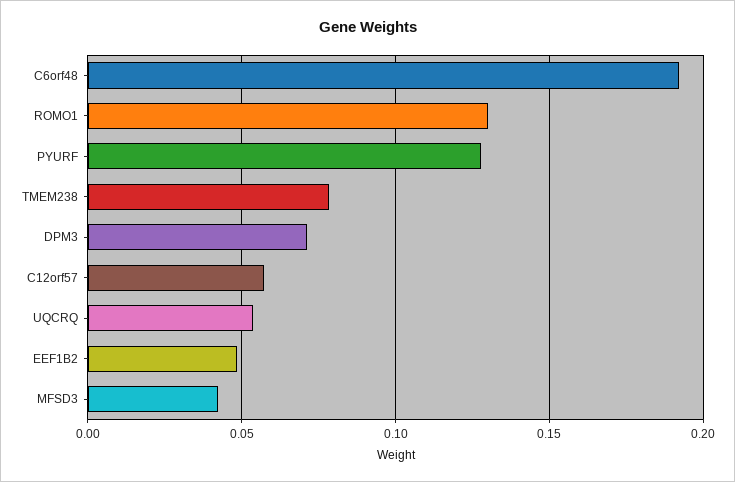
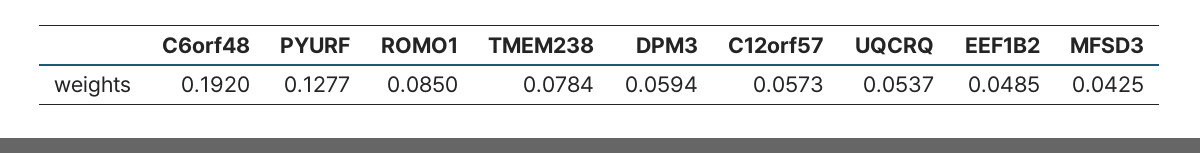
  {
    "C6orf48": 0.192,
-   "ROMO1": 0.13,
+   "ROMO1": 0.085,
    "PYURF": 0.1277,
    "TMEM238": 0.0784,
-   "DPM3": 0.07,
+   "DPM3": 0.0594,
    "C12orf57": 0.0573,
    "UQCRQ": 0.0537,
    "EEF1B2": 0.0485,
    "MFSD3": 0.0425
  }

